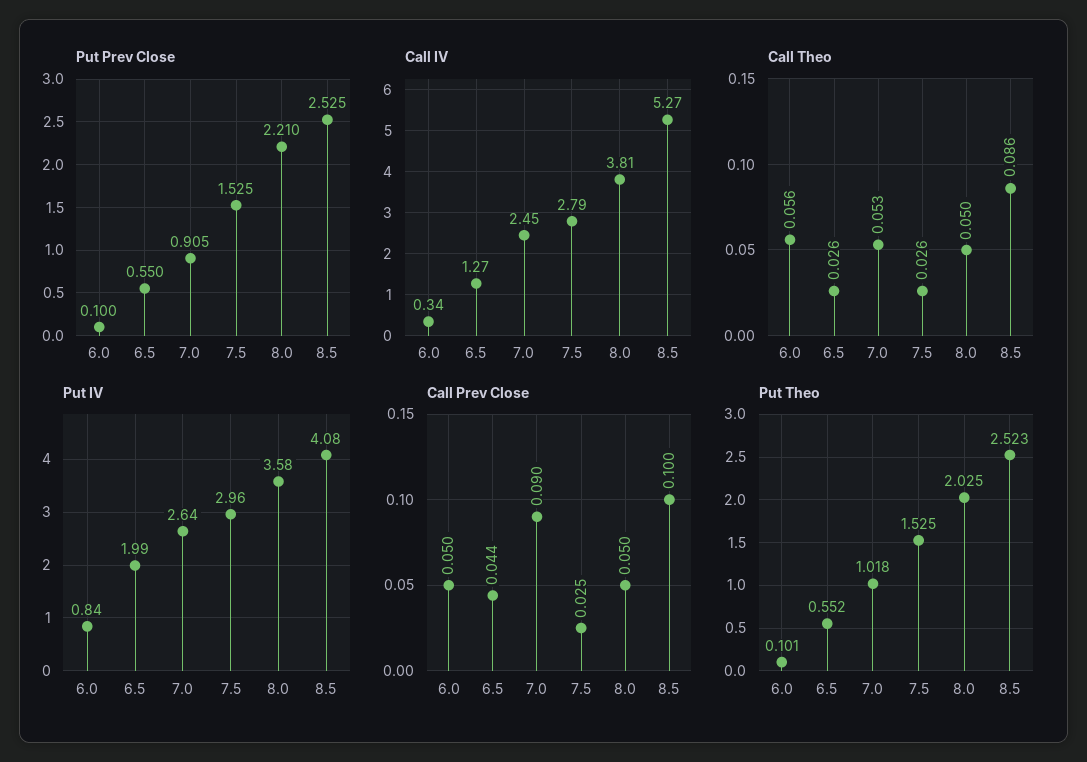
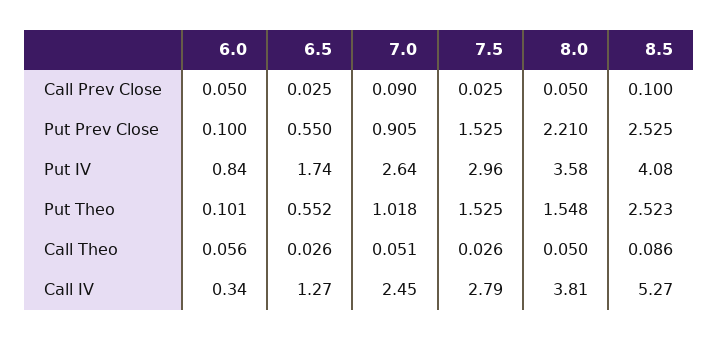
  {
    "Put Prev Close": {
      "6.0": 0.1,
      "6.5": 0.55,
      "7.0": 0.905,
      "7.5": 1.525,
      "8.0": 2.21,
      "8.5": 2.525
    },
    "Call IV": {
      "6.0": 0.34,
      "6.5": 1.27,
      "7.0": 2.45,
      "7.5": 2.79,
      "8.0": 3.81,
      "8.5": 5.27
    },
    "Call Theo": {
      "6.0": 0.056,
      "6.5": 0.026,
-     "7.0": 0.053,
+     "7.0": 0.051,
      "7.5": 0.026,
      "8.0": 0.05,
      "8.5": 0.086
    },
    "Put IV": {
      "6.0": 0.84,
-     "6.5": 1.99,
+     "6.5": 1.74,
      "7.0": 2.64,
      "7.5": 2.96,
      "8.0": 3.58,
      "8.5": 4.08
    },
    "Call Prev Close": {
      "6.0": 0.05,
-     "6.5": 0.044,
+     "6.5": 0.025,
      "7.0": 0.09,
      "7.5": 0.025,
      "8.0": 0.05,
      "8.5": 0.1
    },
    "Put Theo": {
      "6.0": 0.101,
      "6.5": 0.552,
      "7.0": 1.018,
      "7.5": 1.525,
-     "8.0": 2.025,
+     "8.0": 1.548,
      "8.5": 2.523
    }
  }

